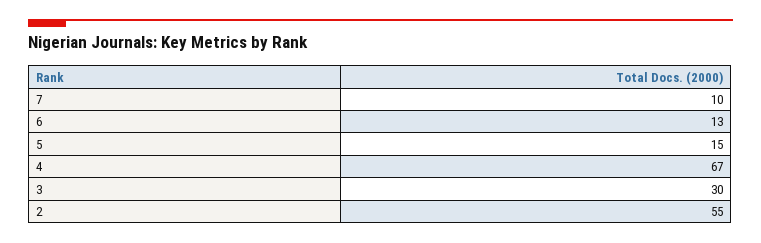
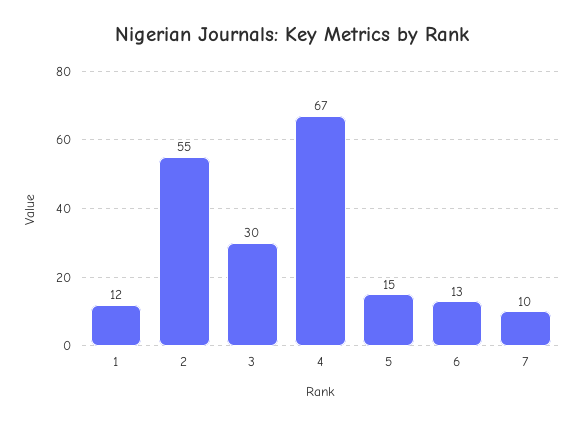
  {
    "7": 10,
    "6": 13,
    "5": 15,
    "4": 67,
    "3": 30,
-   "2": 55
+   "2": 55,
+   "1": 12
  }

